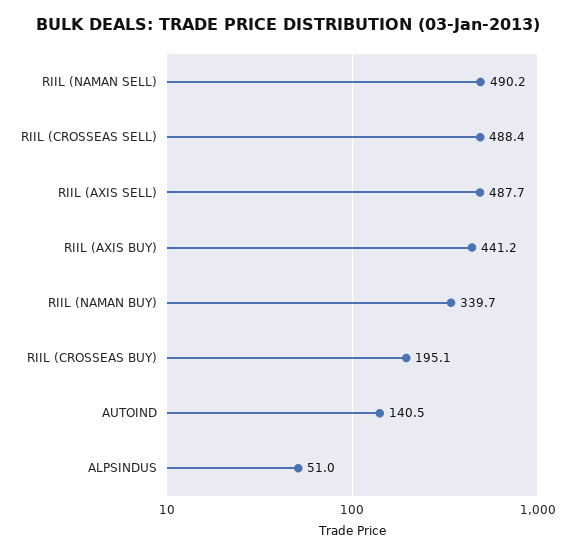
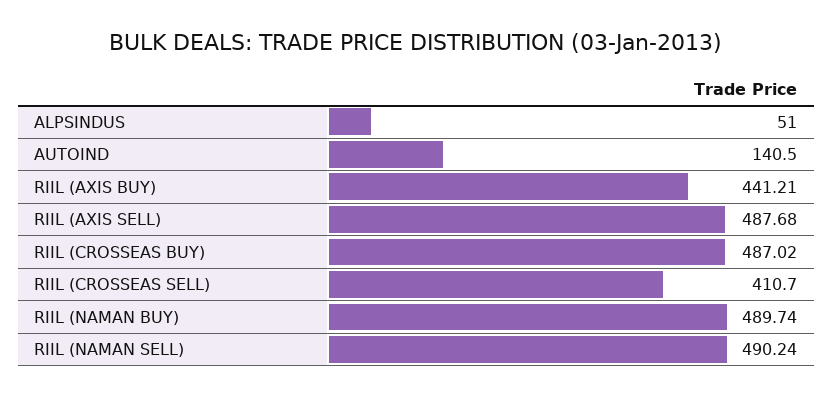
  {
    "RIIL (NAMAN SELL)": 490.24,
-   "RIIL (CROSSEAS SELL)": 488.4,
+   "RIIL (CROSSEAS SELL)": 410.7,
    "RIIL (AXIS SELL)": 487.68,
    "RIIL (AXIS BUY)": 441.21,
-   "RIIL (NAMAN BUY)": 339.7,
+   "RIIL (NAMAN BUY)": 489.74,
-   "RIIL (CROSSEAS BUY)": 195.1,
+   "RIIL (CROSSEAS BUY)": 487.02,
    "AUTOIND": 140.5,
    "ALPSINDUS": 51
  }

